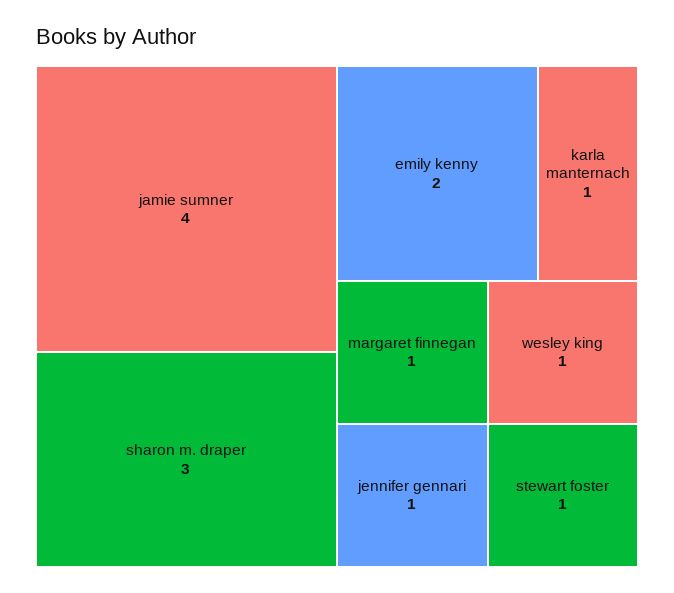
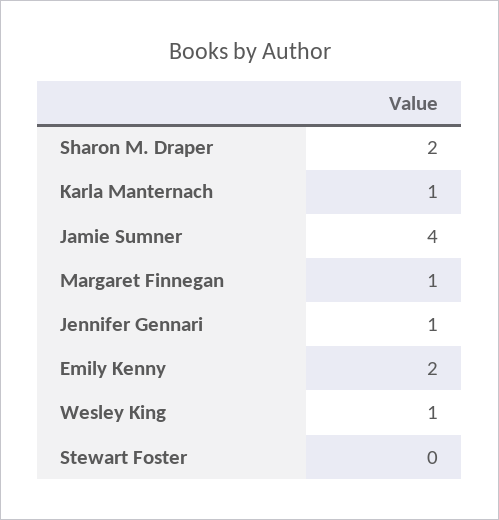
  {
    "jamie sumner": 4,
-   "sharon m. draper": 3,
+   "sharon m. draper": 2,
    "emily kenny": 2,
    "karla manternach": 1,
    "margaret finnegan": 1,
    "jennifer gennari": 1,
    "wesley king": 1,
-   "stewart foster": 1
+   "stewart foster": 0
  }

